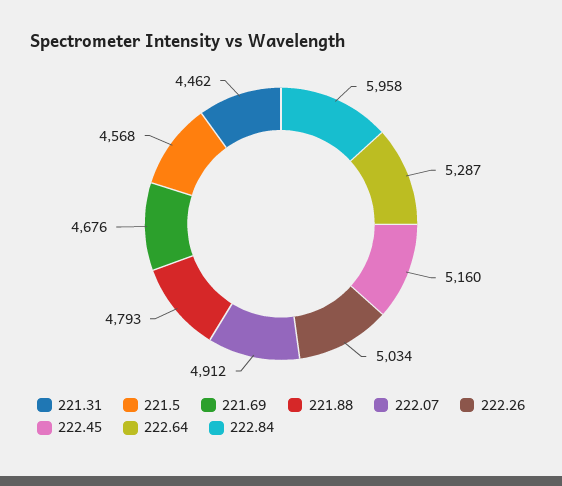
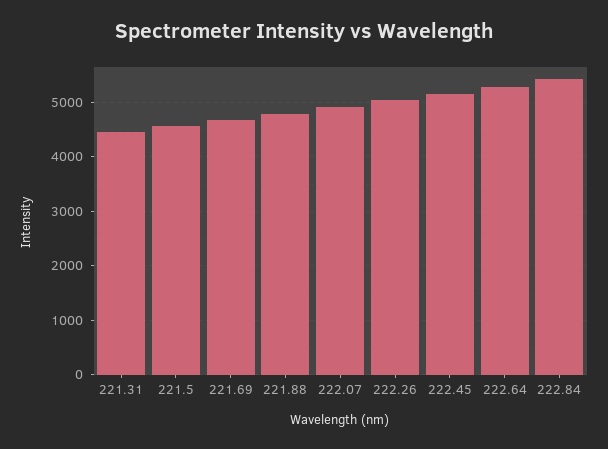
  {
    "221.31": 4462,
    "221.5": 4568,
    "221.69": 4676,
    "221.88": 4793,
    "222.07": 4912,
    "222.26": 5034,
    "222.45": 5160,
    "222.64": 5287,
-   "222.84": 5958
+   "222.84": 5400
  }

